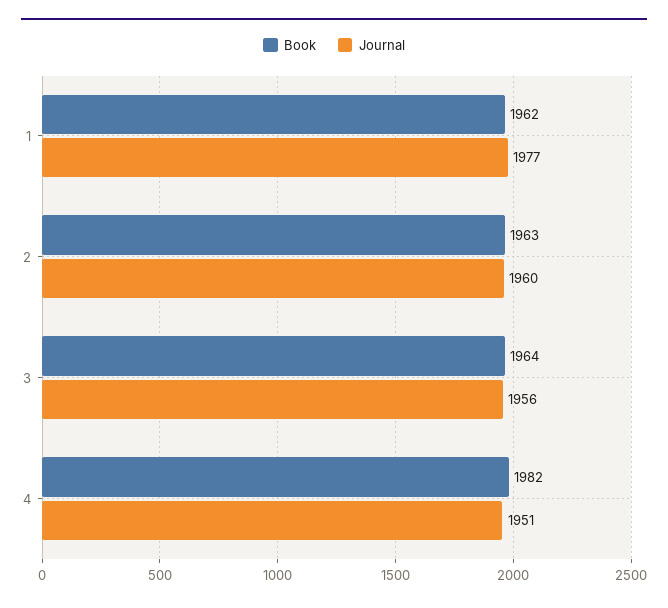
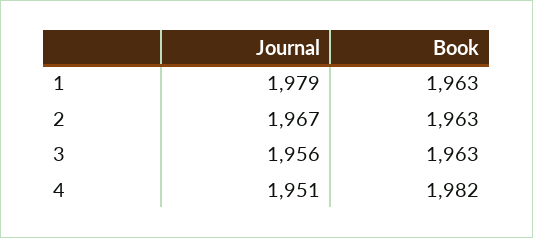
  {
    "Book": {
-     "1": 1962,
+     "1": 1963,
      "2": 1963,
-     "3": 1964,
+     "3": 1963,
      "4": 1982
    },
    "Journal": {
-     "1": 1977,
+     "1": 1979,
-     "2": 1960,
+     "2": 1967,
      "3": 1956,
      "4": 1951
    }
  }

